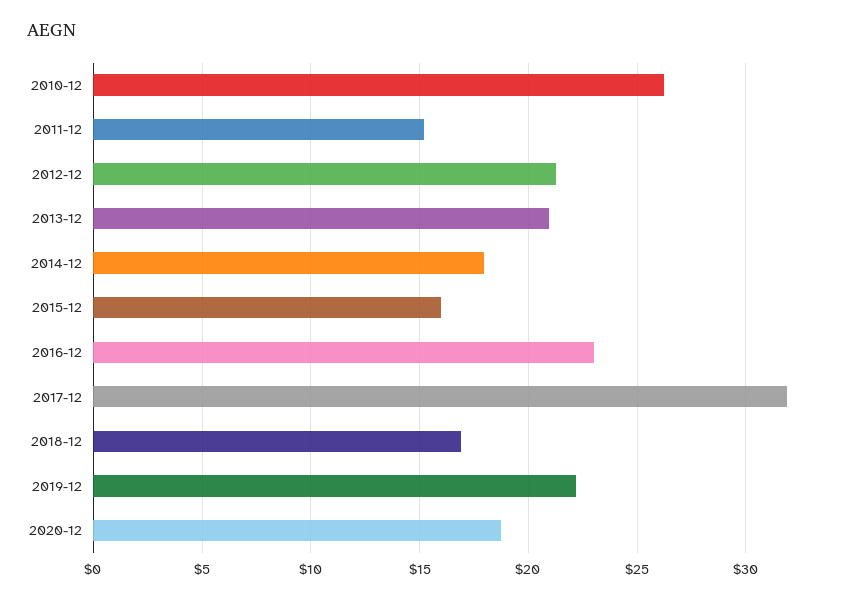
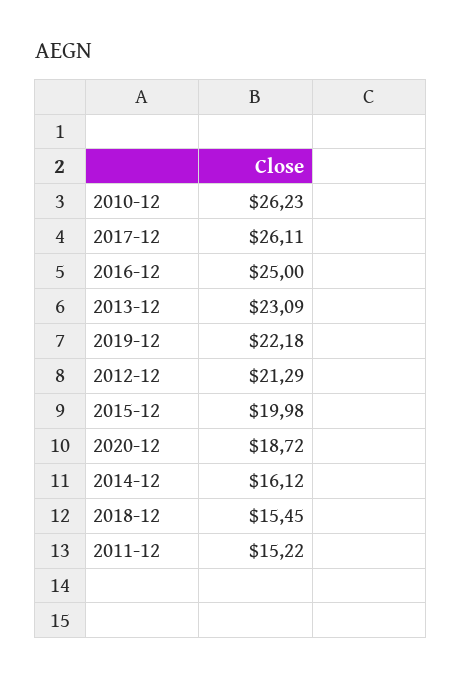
  {
    "2010-12": 26.23,
    "2011-12": 15.22,
    "2012-12": 21.29,
-   "2013-12": 21,
+   "2013-12": 23.09,
-   "2014-12": 18,
+   "2014-12": 16.12,
-   "2015-12": 16,
+   "2015-12": 19.98,
-   "2016-12": 23,
+   "2016-12": 25,
-   "2017-12": 32,
+   "2017-12": 26.11,
-   "2018-12": 17,
+   "2018-12": 15.45,
    "2019-12": 22.18,
    "2020-12": 18.72
  }

